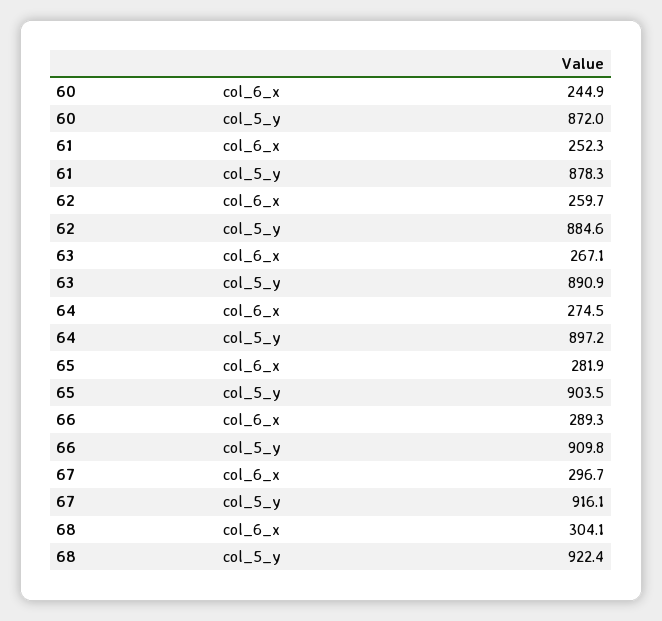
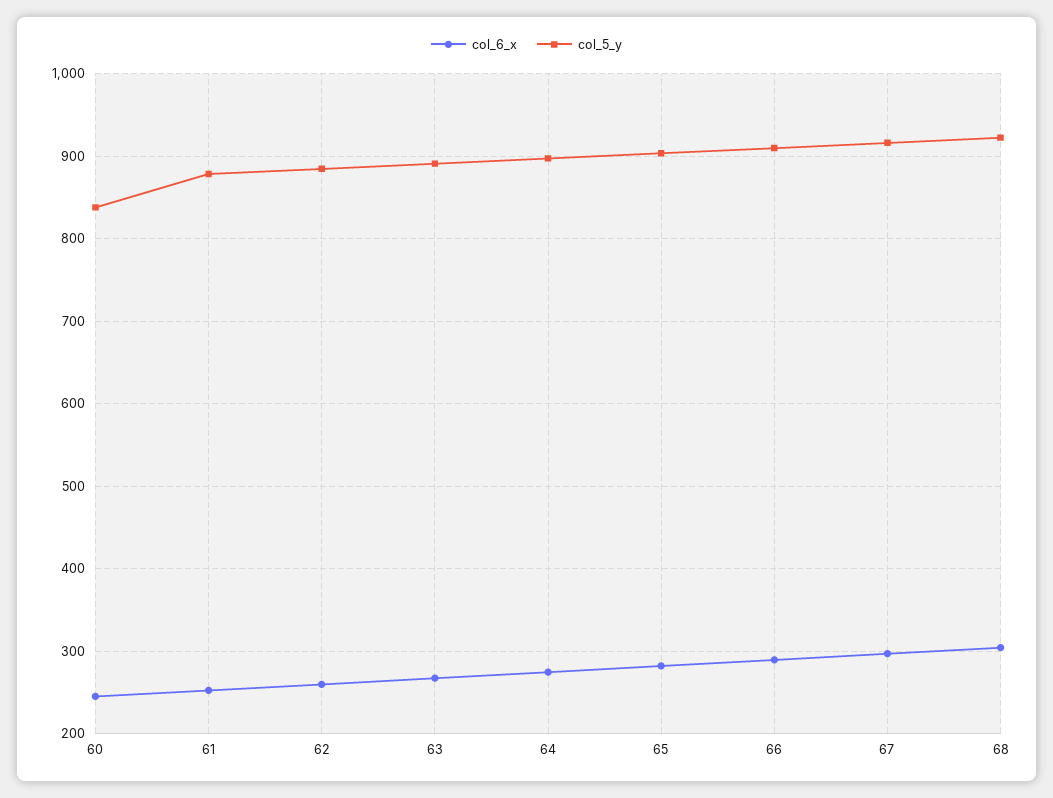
  {
    "col_6_x": {
      "60": 244.9,
      "61": 252.3,
      "62": 259.7,
      "63": 267.1,
      "64": 274.5,
      "65": 281.9,
      "66": 289.3,
      "67": 296.7,
      "68": 304.1
    },
    "col_5_y": {
-     "60": 872,
+     "60": 840,
      "61": 878.3,
      "62": 884.6,
      "63": 890.9,
      "64": 897.2,
      "65": 903.5,
      "66": 909.8,
      "67": 916.1,
      "68": 922.4
    }
  }

